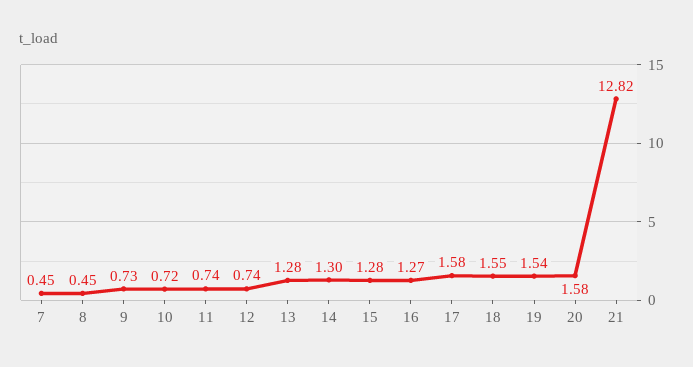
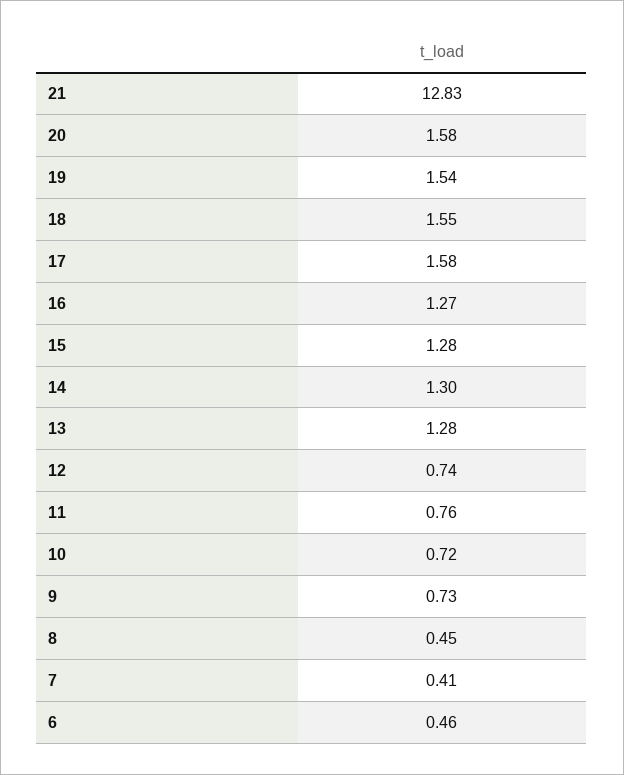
  {
-   "7": 0.45,
+   "7": 0.41,
    "8": 0.45,
    "9": 0.73,
    "10": 0.72,
-   "11": 0.74,
+   "11": 0.76,
    "12": 0.74,
    "13": 1.28,
    "14": 1.3,
    "15": 1.28,
    "16": 1.27,
    "17": 1.58,
    "18": 1.55,
    "19": 1.54,
    "20": 1.58,
-   "21": 12.82
+   "21": 12.83,
+   "6": 0.46
  }

